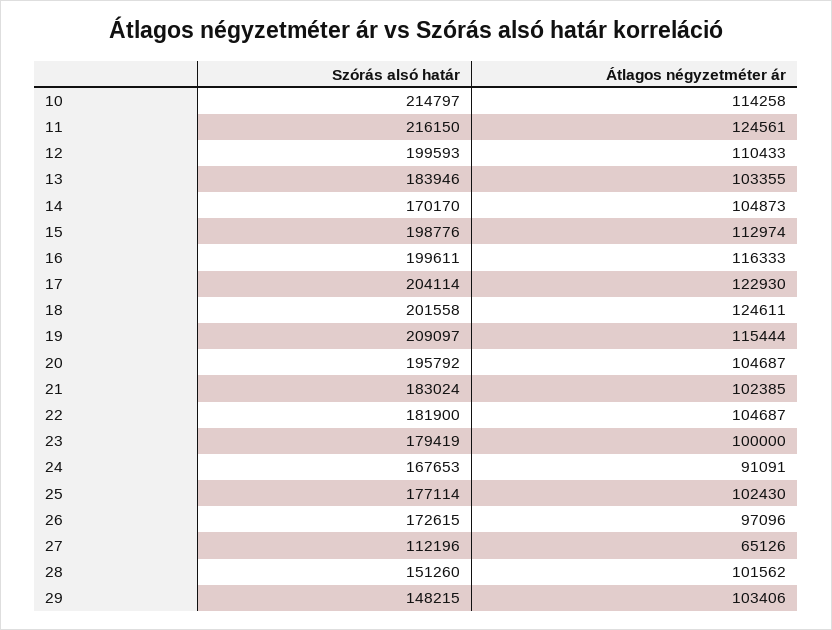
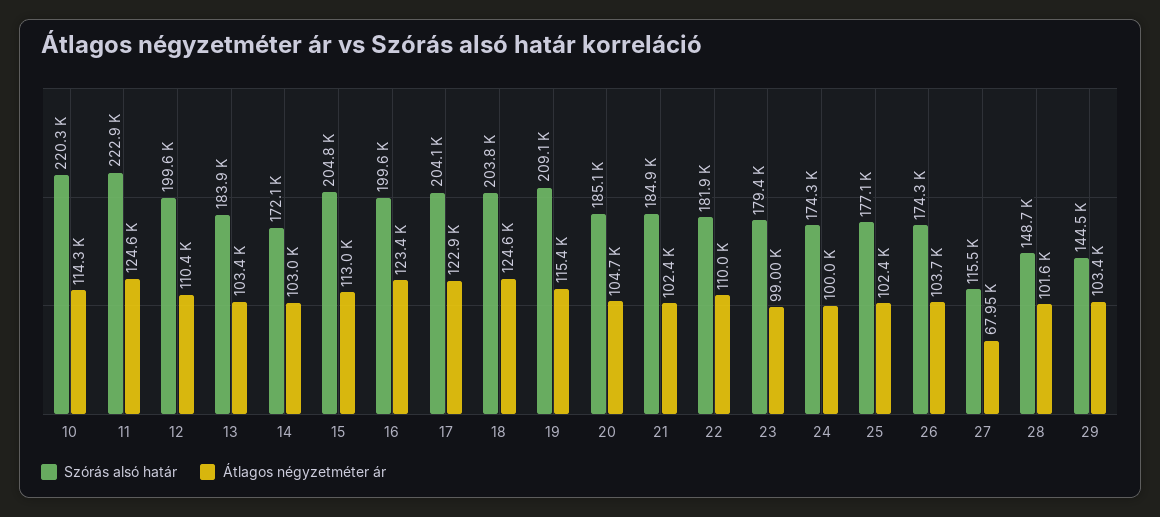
  {
    "Szórás alsó határ": {
-     "10": 214797,
+     "10": 220300,
-     "11": 216150,
+     "11": 222900,
      "12": 199593,
      "13": 183946,
-     "14": 170170,
+     "14": 172100,
-     "15": 198776,
+     "15": 204800,
      "16": 199611,
      "17": 204114,
-     "18": 201558,
+     "18": 203800,
      "19": 209097,
-     "20": 195792,
+     "20": 185100,
-     "21": 183024,
+     "21": 184900,
      "22": 181900,
      "23": 179419,
-     "24": 167653,
+     "24": 174300,
      "25": 177114,
-     "26": 172615,
+     "26": 174300,
-     "27": 112196,
+     "27": 115500,
-     "28": 151260,
+     "28": 148700,
-     "29": 148215
+     "29": 144500
    },
    "Átlagos négyzetméter ár": {
      "10": 114258,
      "11": 124561,
      "12": 110433,
      "13": 103355,
-     "14": 104873,
+     "14": 103000,
      "15": 112974,
-     "16": 116333,
+     "16": 123400,
      "17": 122930,
      "18": 124611,
      "19": 115444,
      "20": 104687,
      "21": 102385,
-     "22": 104687,
+     "22": 110000,
-     "23": 100000,
+     "23": 99000,
-     "24": 91091,
+     "24": 100000,
      "25": 102430,
-     "26": 97096,
+     "26": 103700,
-     "27": 65126,
+     "27": 67950,
      "28": 101562,
      "29": 103406
    }
  }

